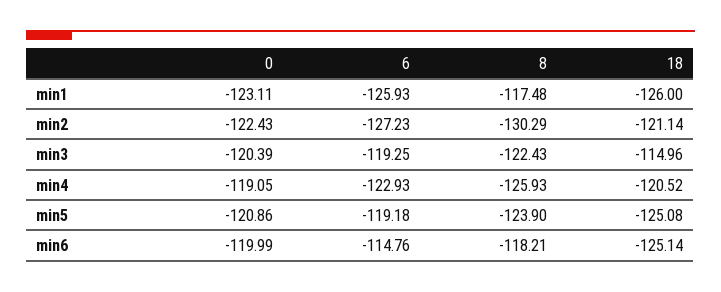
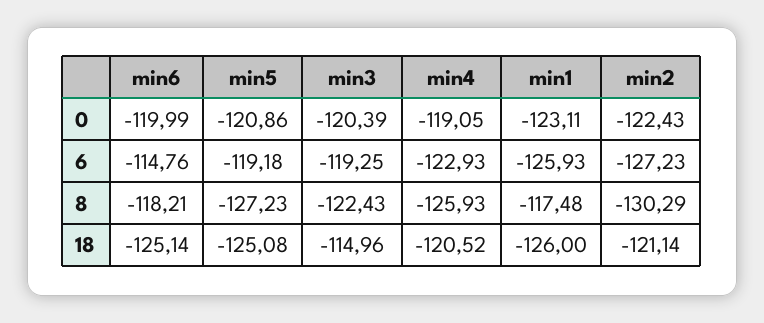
  {
    "0": {
      "min1": -123.11,
      "min2": -122.43,
      "min3": -120.39,
      "min4": -119.05,
      "min5": -120.86,
      "min6": -119.99
    },
    "6": {
      "min1": -125.93,
      "min2": -127.23,
      "min3": -119.25,
      "min4": -122.93,
      "min5": -119.18,
      "min6": -114.76
    },
    "8": {
      "min1": -117.48,
      "min2": -130.29,
      "min3": -122.43,
      "min4": -125.93,
-     "min5": -123.9,
+     "min5": -127.23,
      "min6": -118.21
    },
    "18": {
      "min1": -126,
      "min2": -121.14,
      "min3": -114.96,
      "min4": -120.52,
      "min5": -125.08,
      "min6": -125.14
    }
  }

